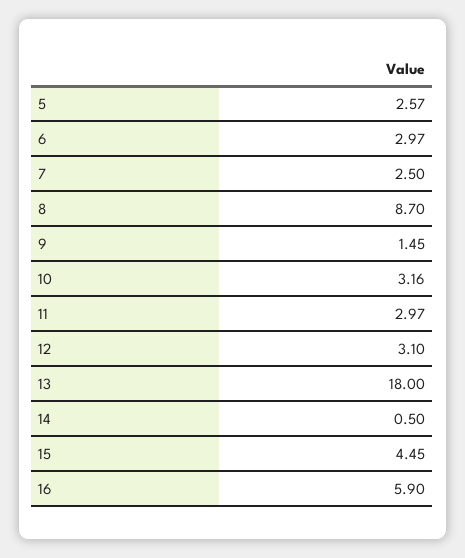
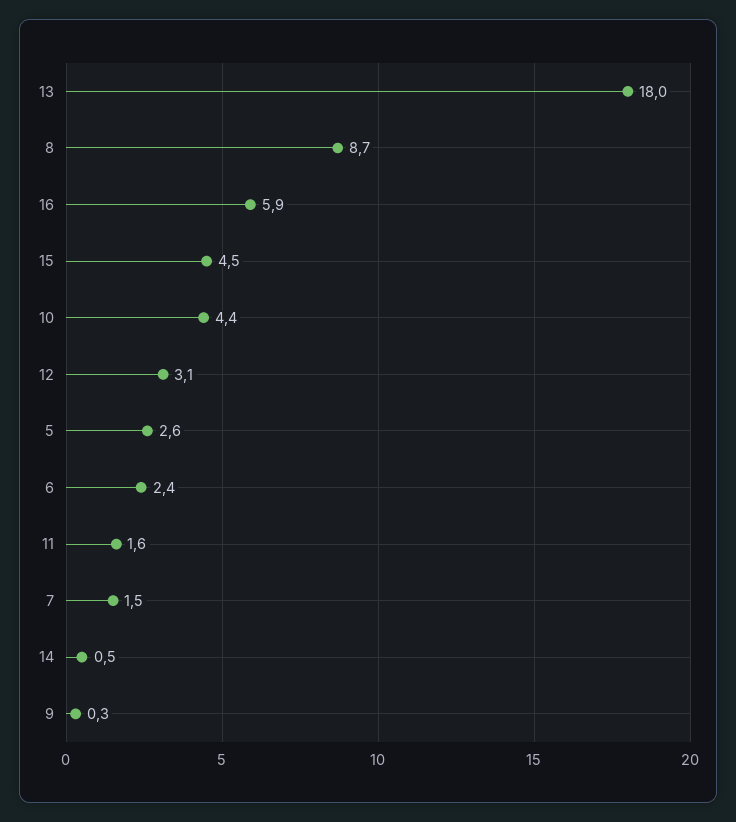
  {
    "5": 2.57,
-   "6": 2.97,
+   "6": 2.4,
-   "7": 2.5,
+   "7": 1.5,
    "8": 8.7,
-   "9": 1.45,
+   "9": 0.3,
-   "10": 3.16,
+   "10": 4.4,
-   "11": 2.97,
+   "11": 1.6,
    "12": 3.1,
    "13": 18,
    "14": 0.5,
    "15": 4.45,
    "16": 5.9
  }

